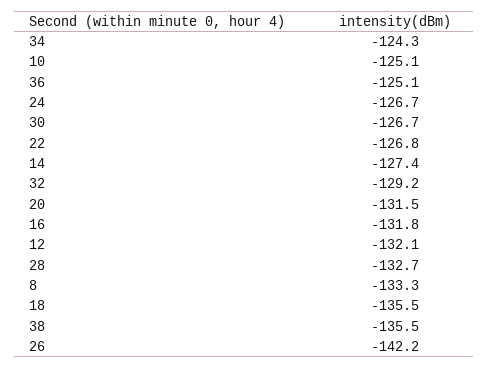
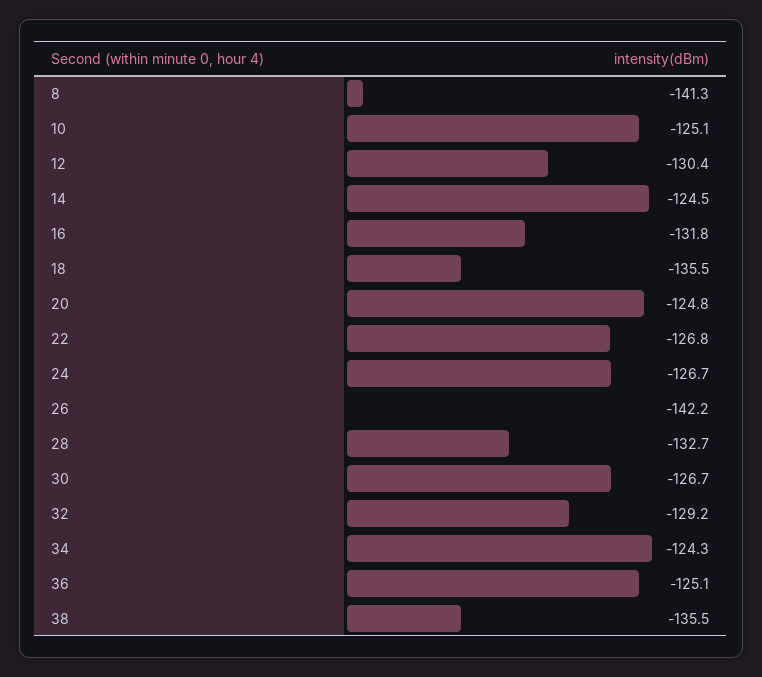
  {
    "34": -124.3,
    "10": -125.1,
    "36": -125.1,
    "24": -126.7,
    "30": -126.7,
    "22": -126.8,
-   "14": -127.4,
+   "14": -124.5,
    "32": -129.2,
-   "20": -131.5,
+   "20": -124.8,
    "16": -131.8,
-   "12": -132.1,
+   "12": -130.4,
    "28": -132.7,
-   "8": -133.3,
+   "8": -141.3,
    "18": -135.5,
    "38": -135.5,
    "26": -142.2
  }

